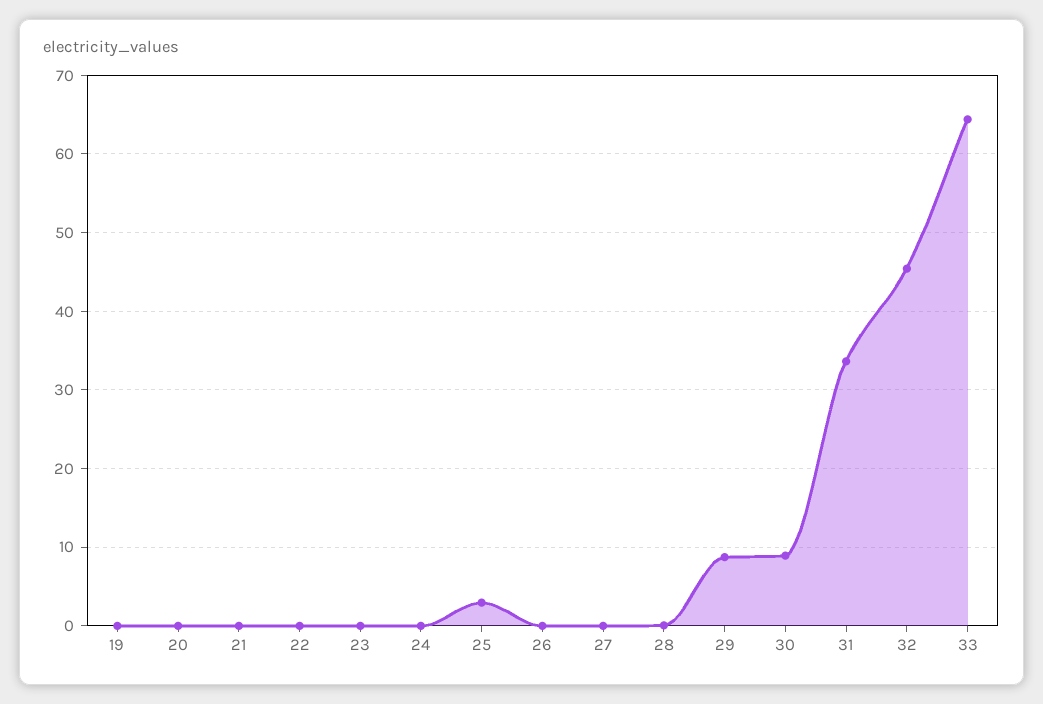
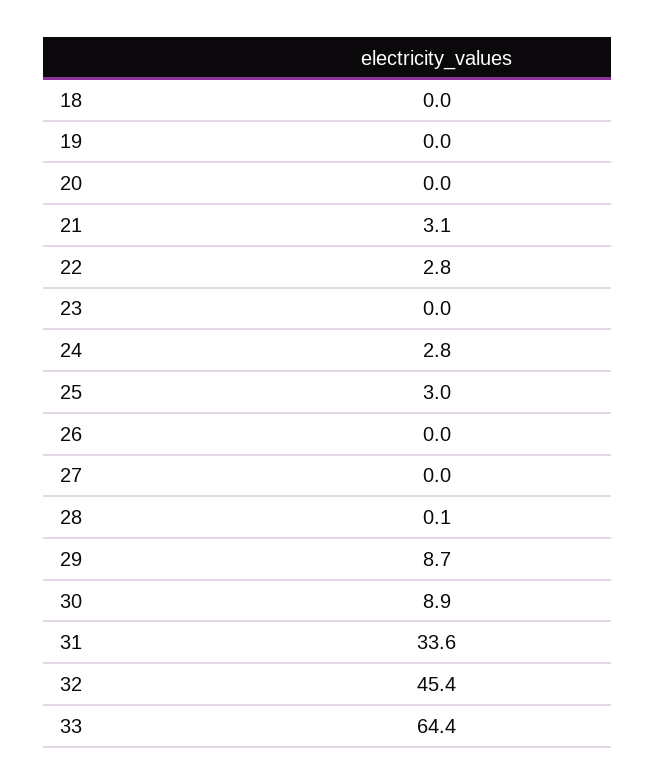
  {
    "19": 0,
    "20": 0,
-   "21": 0,
+   "21": 3.1,
-   "22": 0,
+   "22": 2.8,
    "23": 0,
-   "24": 0,
+   "24": 2.8,
    "25": 3,
    "26": 0,
    "27": 0,
    "28": 0.1,
    "29": 8.7,
    "30": 8.9,
    "31": 33.6,
    "32": 45.4,
-   "33": 64.4
+   "33": 64.4,
+   "18": 0
  }

